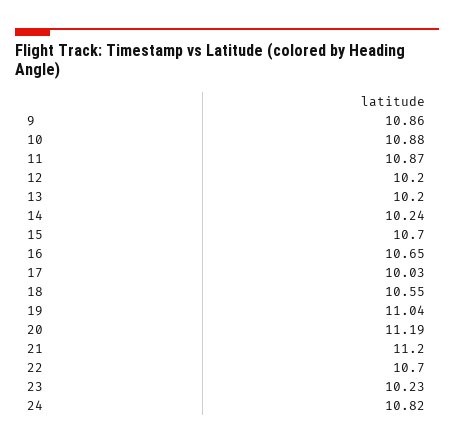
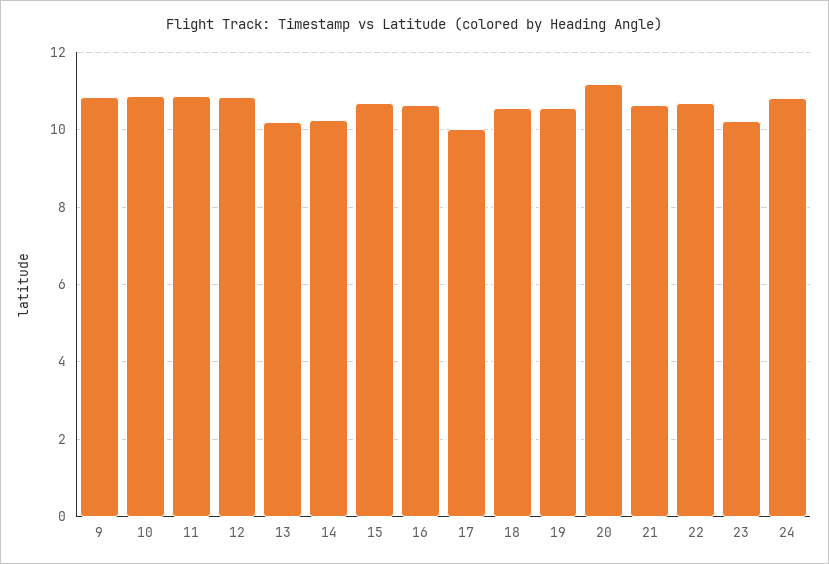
  {
    "9": 10.86,
    "10": 10.88,
    "11": 10.87,
-   "12": 10.2,
+   "12": 10.8,
    "13": 10.2,
    "14": 10.24,
    "15": 10.7,
    "16": 10.65,
    "17": 10.03,
    "18": 10.55,
-   "19": 11.04,
+   "19": 10.6,
    "20": 11.19,
-   "21": 11.2,
+   "21": 10.6,
    "22": 10.7,
    "23": 10.23,
    "24": 10.82
  }

